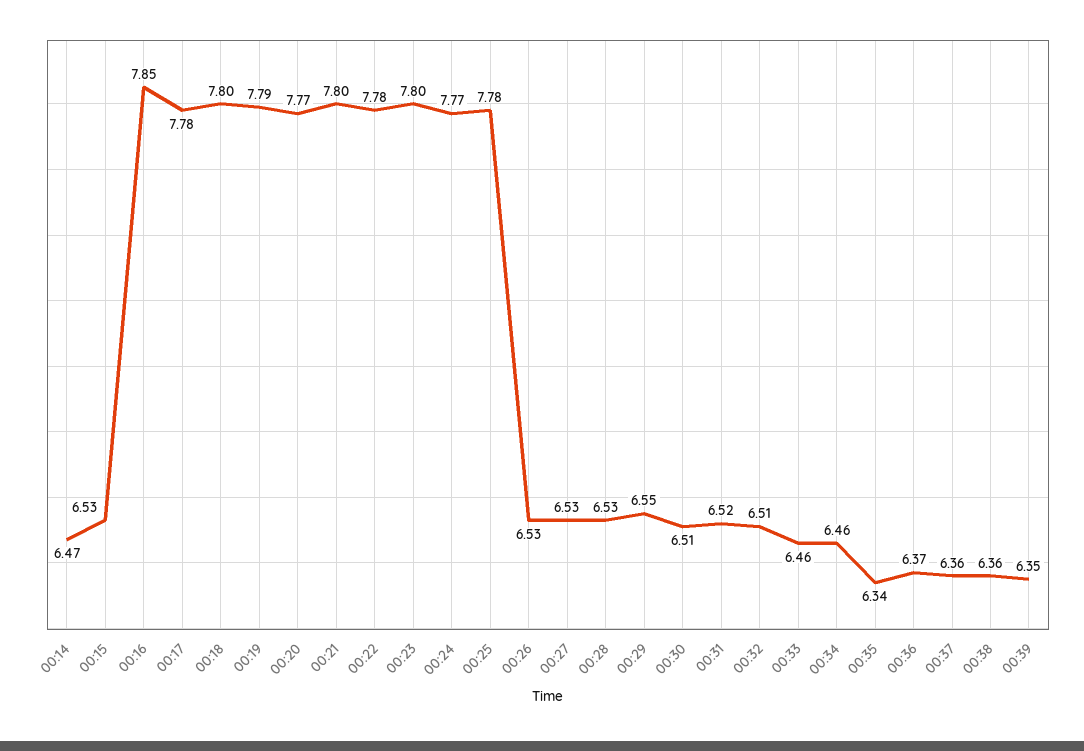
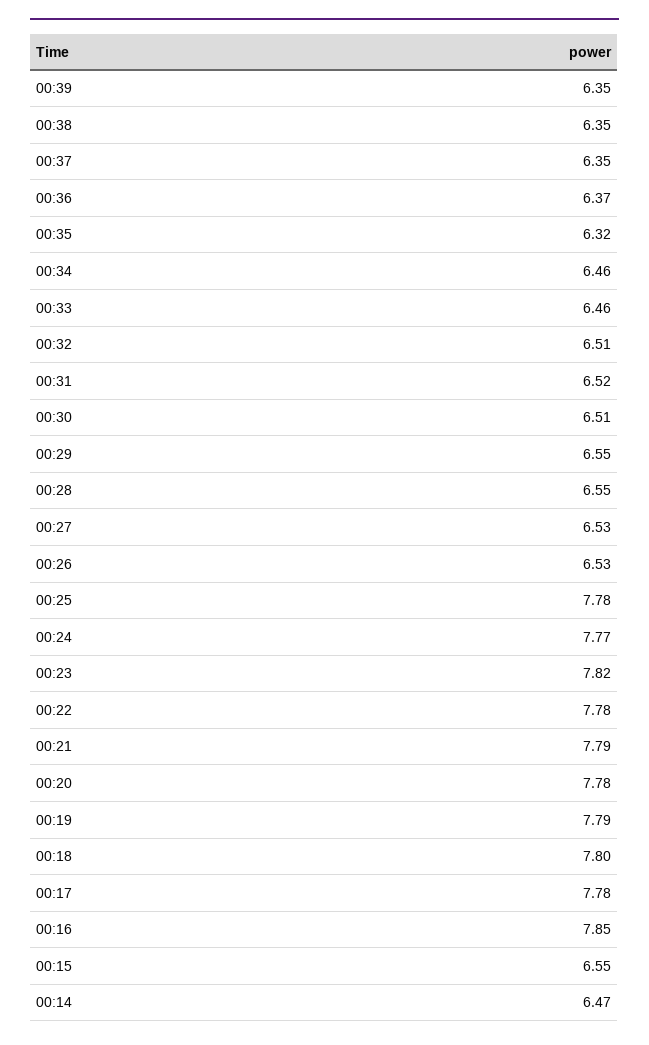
  {
    "00:14": 6.47,
-   "00:15": 6.53,
+   "00:15": 6.55,
    "00:16": 7.85,
    "00:17": 7.78,
    "00:18": 7.8,
    "00:19": 7.79,
-   "00:20": 7.77,
+   "00:20": 7.78,
-   "00:21": 7.8,
+   "00:21": 7.79,
    "00:22": 7.78,
-   "00:23": 7.8,
+   "00:23": 7.82,
    "00:24": 7.77,
    "00:25": 7.78,
    "00:26": 6.53,
    "00:27": 6.53,
-   "00:28": 6.53,
+   "00:28": 6.55,
    "00:29": 6.55,
    "00:30": 6.51,
    "00:31": 6.52,
    "00:32": 6.51,
    "00:33": 6.46,
    "00:34": 6.46,
-   "00:35": 6.34,
+   "00:35": 6.32,
    "00:36": 6.37,
-   "00:37": 6.36,
+   "00:37": 6.35,
-   "00:38": 6.36,
+   "00:38": 6.35,
    "00:39": 6.35
  }

